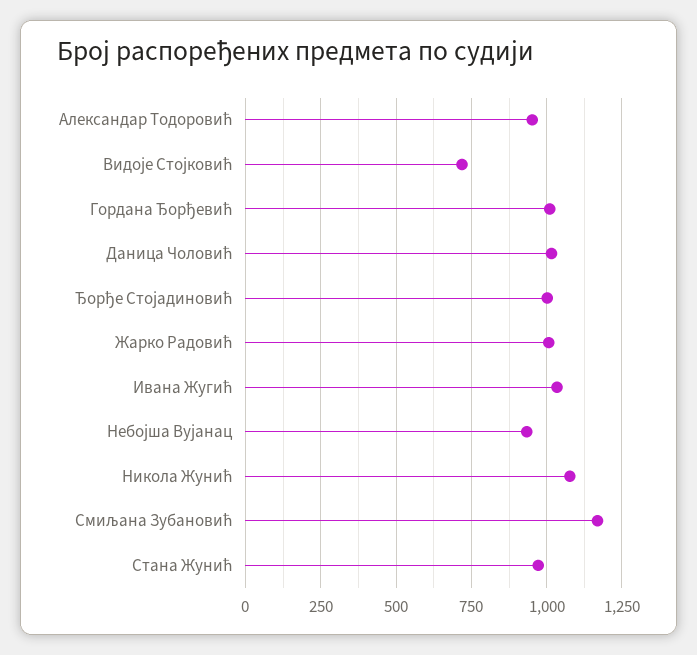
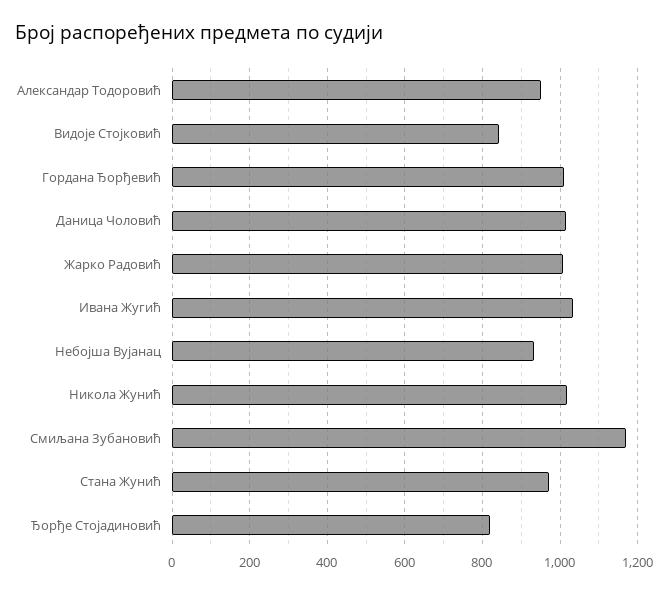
  {
    "Александар Тодоровић": 960,
-   "Видоје Стојковић": 725,
+   "Видоје Стојковић": 840,
    "Гордана Ђорђевић": 1020,
    "Даница Чоловић": 1020,
-   "Ђорђе Стојадиновић": 1000,
+   "Ђорђе Стојадиновић": 820,
    "Жарко Радовић": 1000,
    "Ивана Жугић": 1040,
    "Небојша Вујанац": 940,
-   "Никола Жунић": 1075,
+   "Никола Жунић": 1020,
    "Смиљана Зубановић": 1160,
    "Стана Жунић": 980
  }

